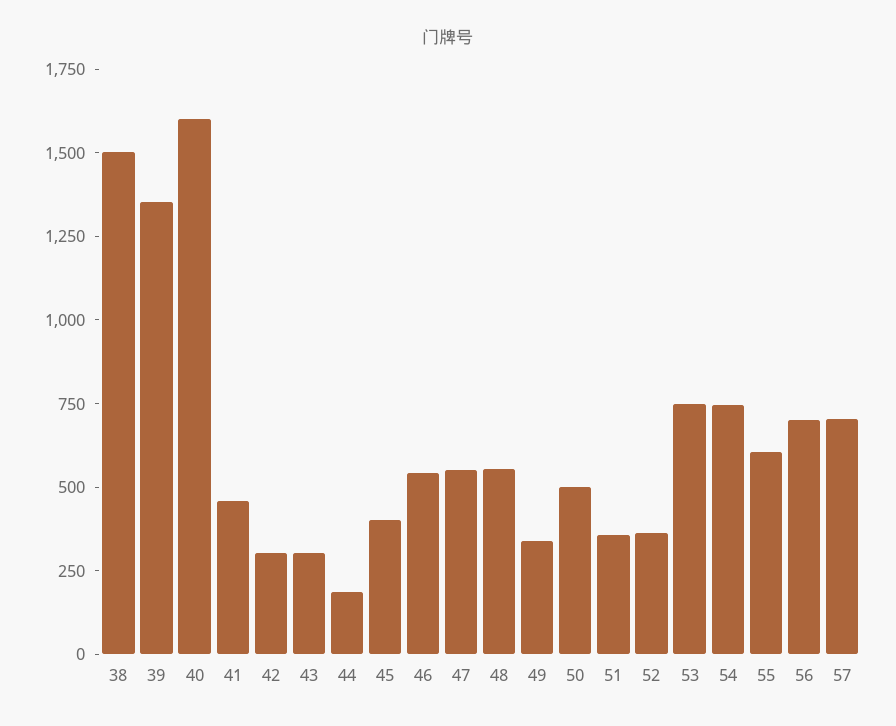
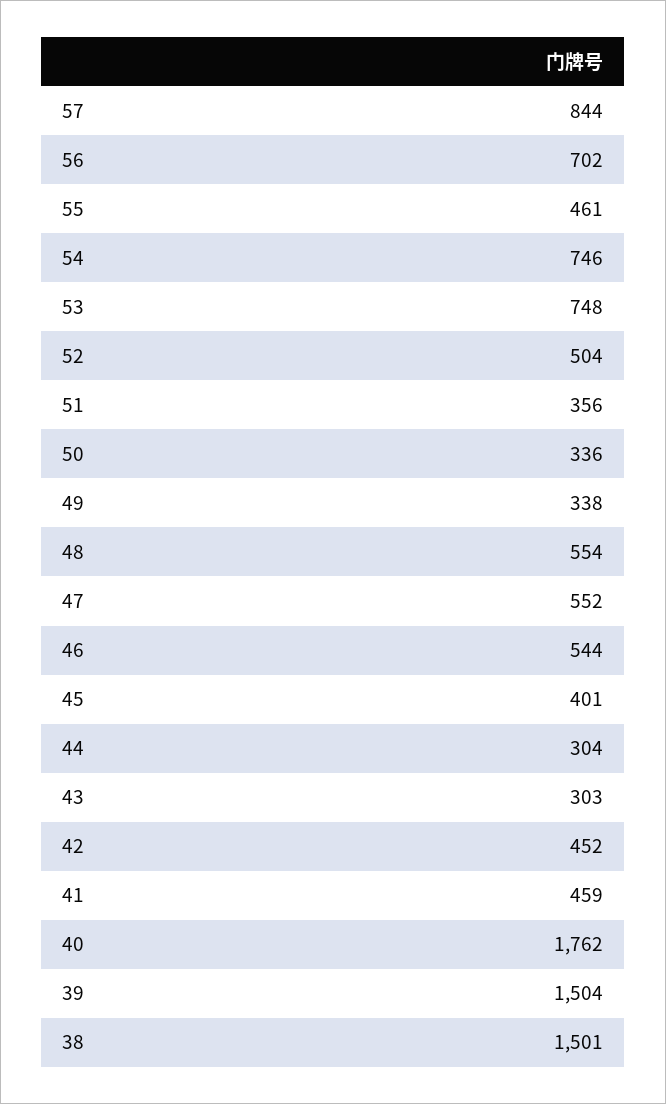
  {
    "38": 1501,
-   "39": 1350,
+   "39": 1504,
-   "40": 1600,
+   "40": 1762,
    "41": 459,
-   "42": 300,
+   "42": 452,
    "43": 303,
-   "44": 200,
+   "44": 304,
    "45": 401,
    "46": 544,
    "47": 552,
    "48": 554,
    "49": 338,
-   "50": 500,
+   "50": 336,
    "51": 356,
-   "52": 350,
+   "52": 504,
    "53": 748,
    "54": 746,
-   "55": 600,
+   "55": 461,
    "56": 702,
-   "57": 700
+   "57": 844
  }

